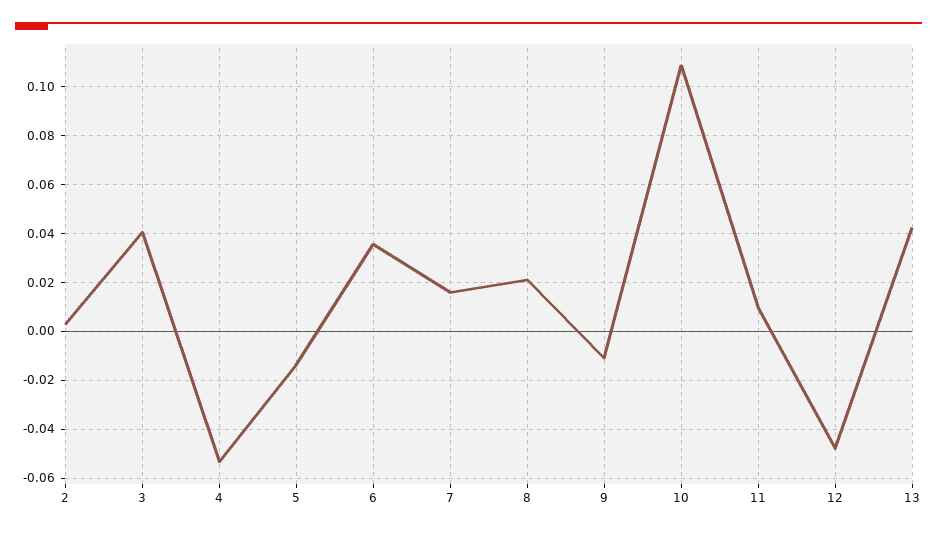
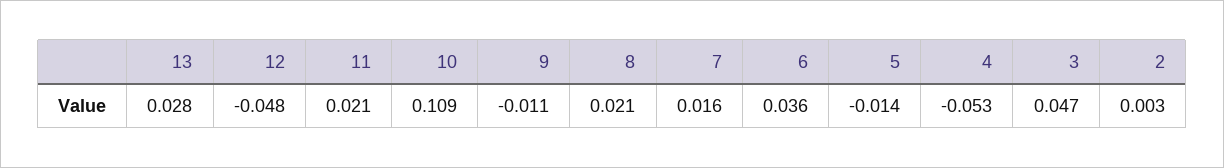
  {
    "2": 0.003,
-   "3": 0.04,
+   "3": 0.047,
    "4": -0.053,
    "5": -0.014,
    "6": 0.036,
    "7": 0.016,
    "8": 0.021,
    "9": -0.011,
    "10": 0.109,
-   "11": 0.01,
+   "11": 0.021,
    "12": -0.048,
-   "13": 0.0425
+   "13": 0.028
  }

